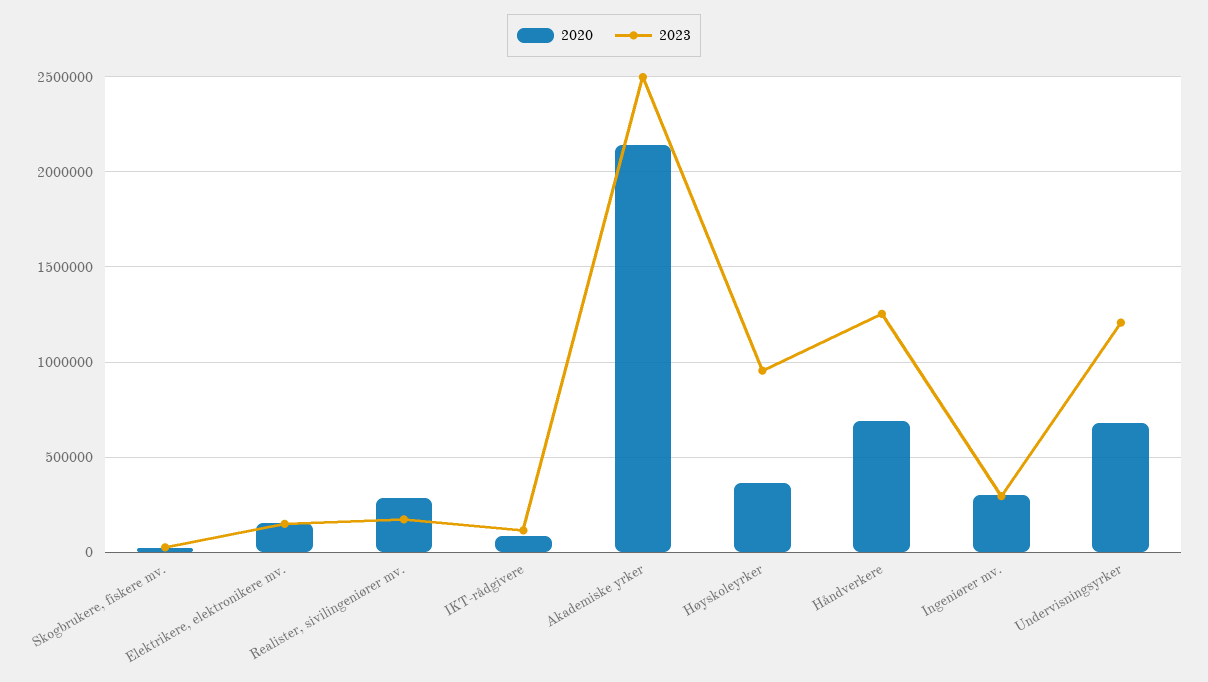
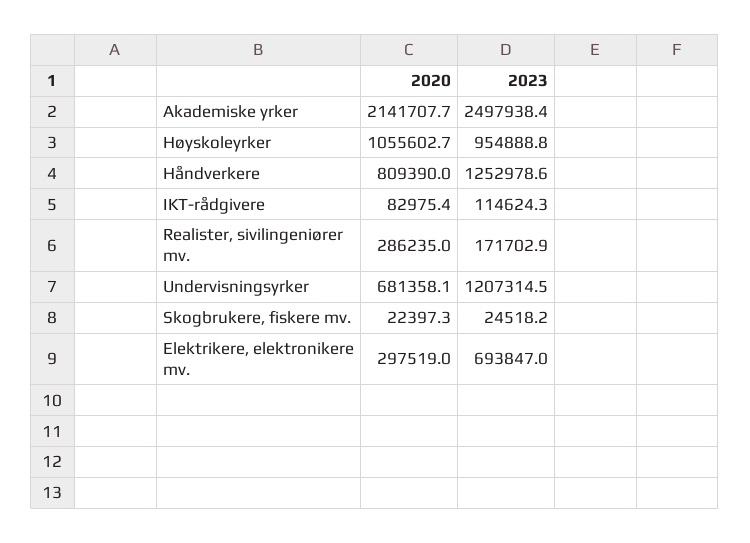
  {
    "2020": {
      "Skogbrukere, fiskere mv.": 22397.3,
-     "Elektrikere, elektronikere mv.": 150000,
+     "Elektrikere, elektronikere mv.": 297519,
      "Realister, sivilingeniører mv.": 286235,
      "IKT-rådgivere": 82975.4,
      "Akademiske yrker": 2141707.7,
-     "Høyskoleyrker": 350000,
+     "Høyskoleyrker": 1055602.7,
-     "Håndverkere": 700000,
+     "Håndverkere": 809390,
-     "Ingeniører mv.": 300000,
      "Undervisningsyrker": 681358.1
    },
    "2023": {
      "Skogbrukere, fiskere mv.": 24518.2,
-     "Elektrikere, elektronikere mv.": 150000,
+     "Elektrikere, elektronikere mv.": 693847,
      "Realister, sivilingeniører mv.": 171702.9,
      "IKT-rådgivere": 114624.3,
      "Akademiske yrker": 2497938.4,
      "Høyskoleyrker": 954888.8,
      "Håndverkere": 1252978.6,
-     "Ingeniører mv.": 300000,
      "Undervisningsyrker": 1207314.5
    }
  }

